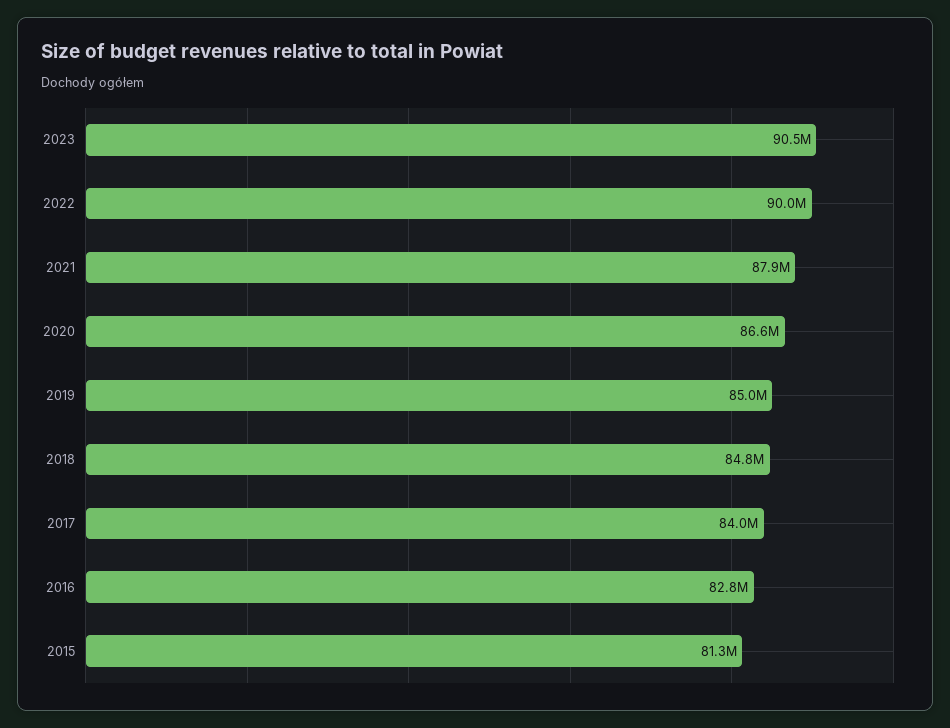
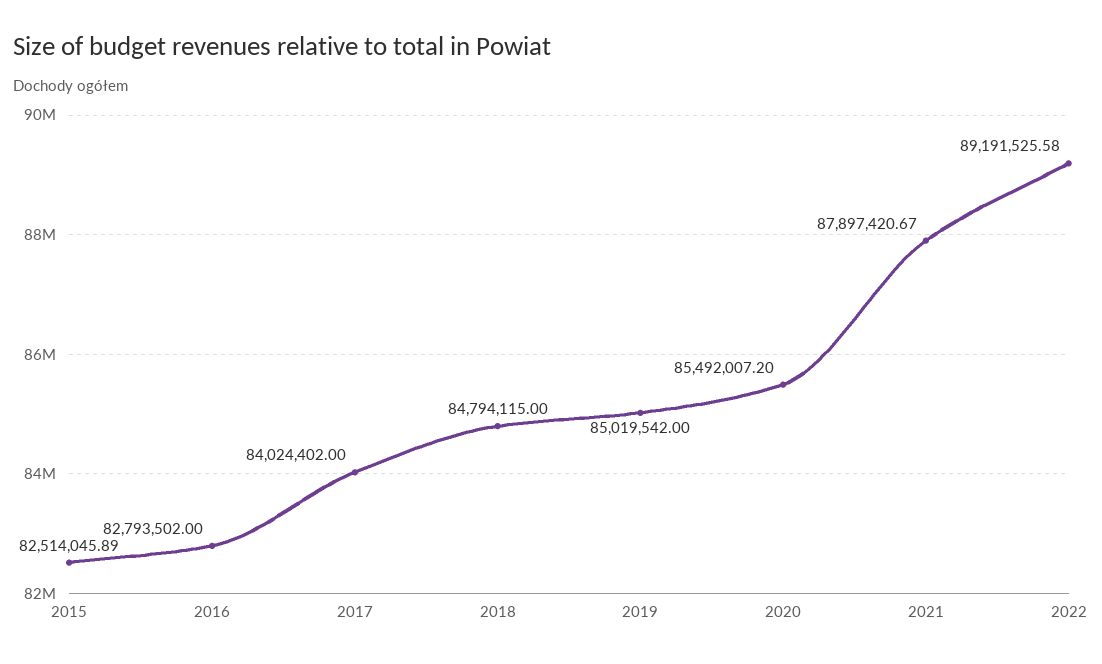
  {
-   "2023": 90500000,
-   "2022": 90000000,
+   "2022": 89191525.58,
    "2021": 87897420.67,
-   "2020": 86600000,
+   "2020": 85492007.2,
    "2019": 85019542,
    "2018": 84794115,
    "2017": 84024402,
    "2016": 82793502,
-   "2015": 81300000
+   "2015": 82514045.89
  }

